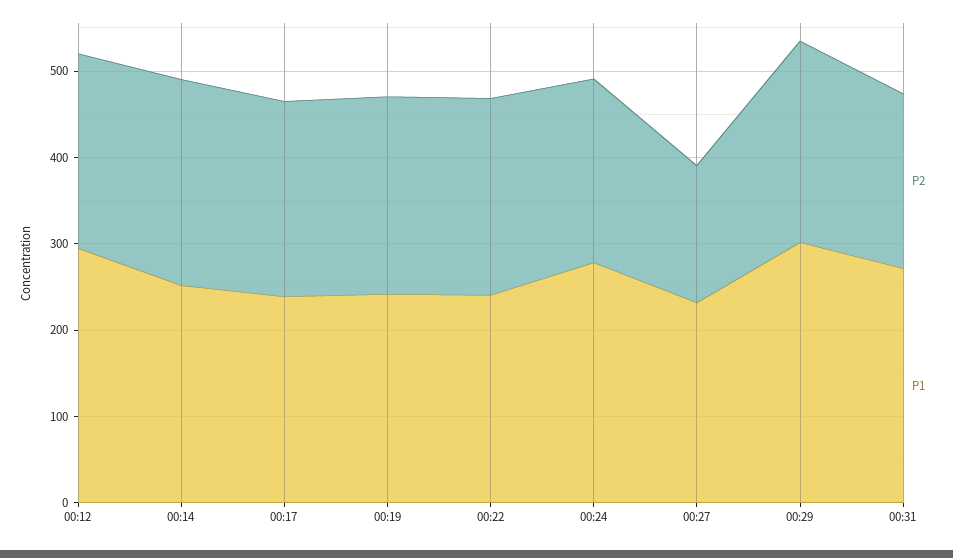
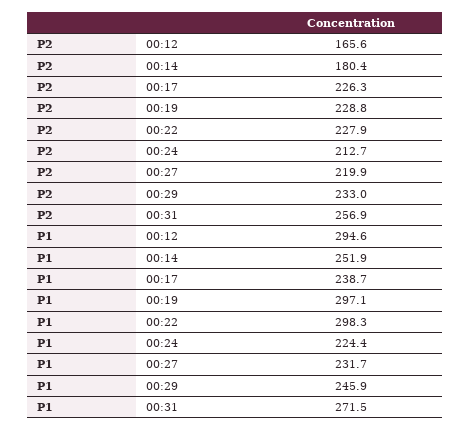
  {
    "P2": {
-     "00:12": 220,
+     "00:12": 165.6,
-     "00:14": 240,
+     "00:14": 180.4,
      "00:17": 226.3,
      "00:19": 228.8,
      "00:22": 227.9,
      "00:24": 212.7,
-     "00:27": 160,
+     "00:27": 219.9,
      "00:29": 233,
-     "00:31": 200
+     "00:31": 256.9
    },
    "P1": {
      "00:12": 294.6,
      "00:14": 251.9,
      "00:17": 238.7,
-     "00:19": 240,
+     "00:19": 297.1,
-     "00:22": 240,
+     "00:22": 298.3,
-     "00:24": 280,
+     "00:24": 224.4,
      "00:27": 231.7,
-     "00:29": 300,
+     "00:29": 245.9,
      "00:31": 271.5
    }
  }

